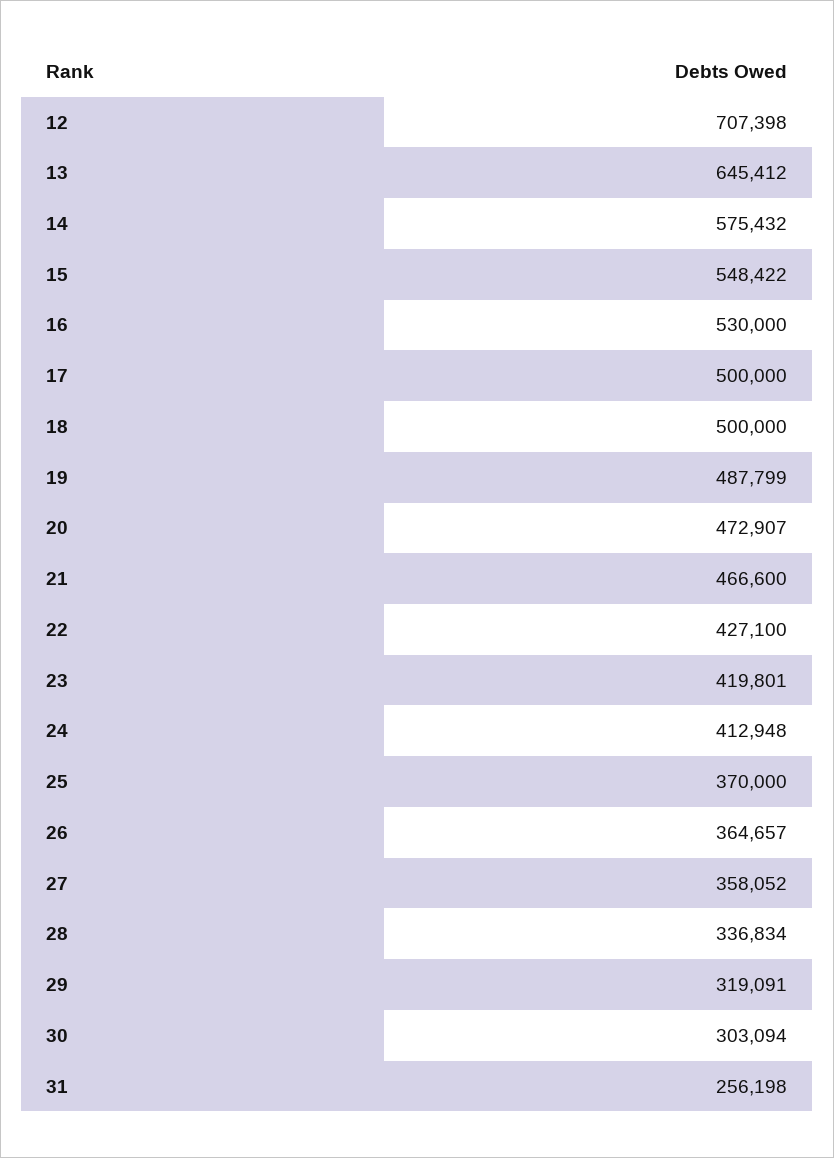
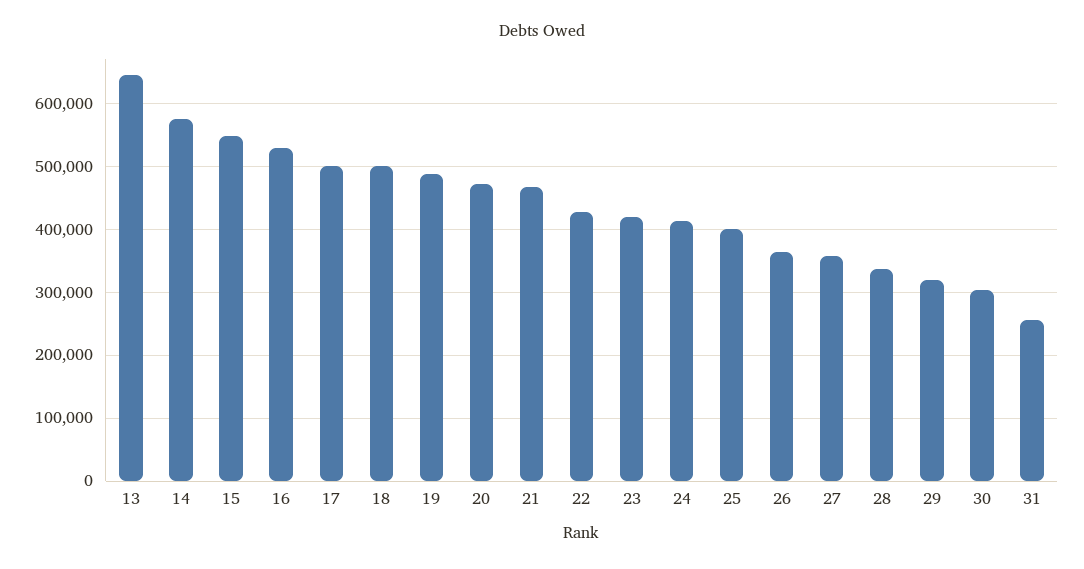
  {
-   "12": 707398,
    "13": 645412,
    "14": 575432,
    "15": 548422,
    "16": 530000,
    "17": 500000,
    "18": 500000,
    "19": 487799,
    "20": 472907,
    "21": 466600,
    "22": 427100,
    "23": 419801,
    "24": 412948,
-   "25": 370000,
+   "25": 400000,
    "26": 364657,
    "27": 358052,
    "28": 336834,
    "29": 319091,
    "30": 303094,
    "31": 256198
  }

